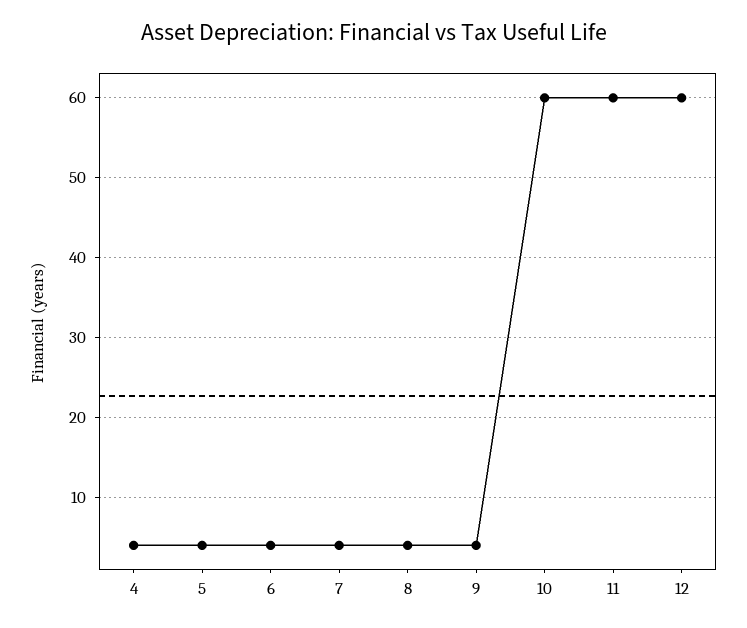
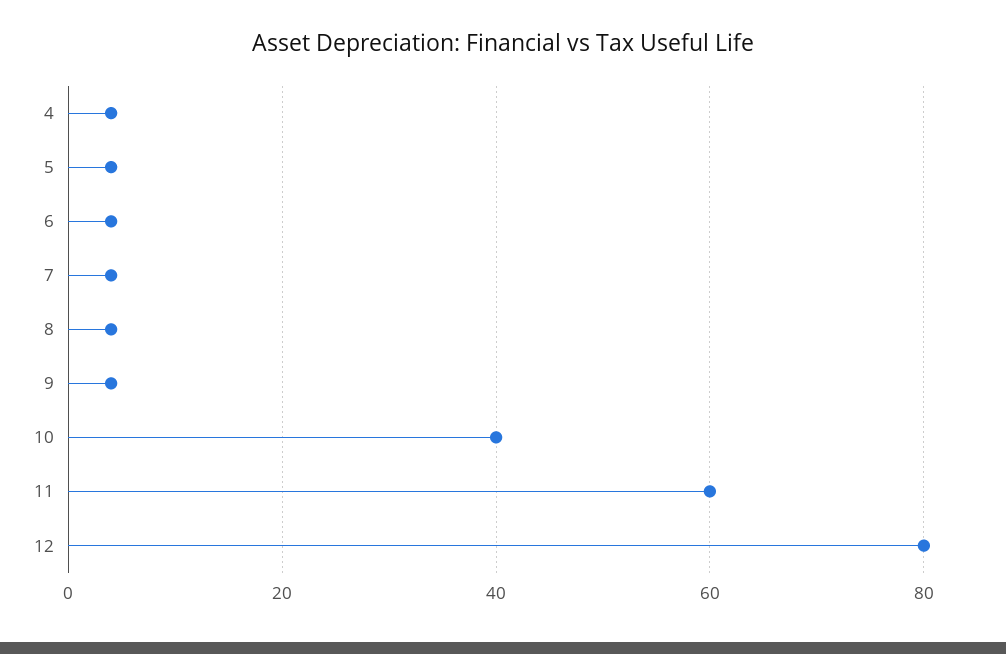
  {
    "4": 4,
    "5": 4,
    "6": 4,
    "7": 4,
    "8": 4,
    "9": 4,
-   "10": 60,
+   "10": 40,
    "11": 60,
-   "12": 60
+   "12": 80
  }

